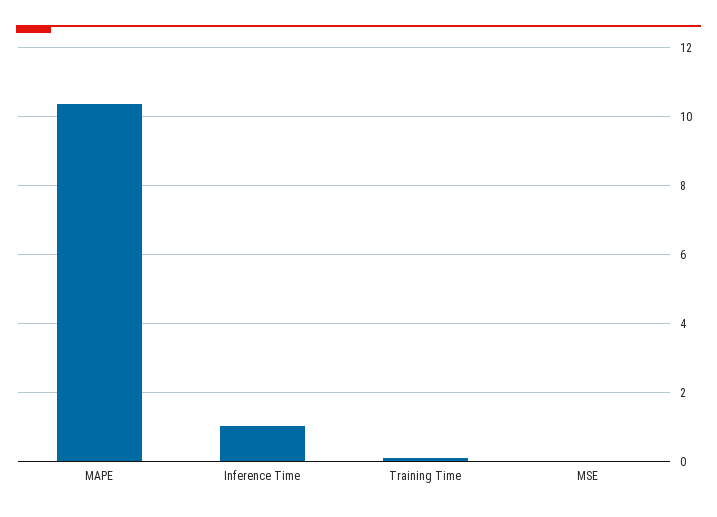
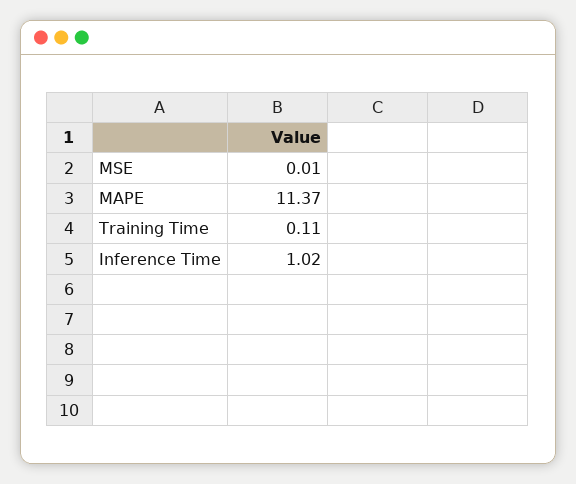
  {
-   "MAPE": 10.4,
+   "MAPE": 11.37,
    "Inference Time": 1.02,
    "Training Time": 0.11,
    "MSE": 0.01
  }

